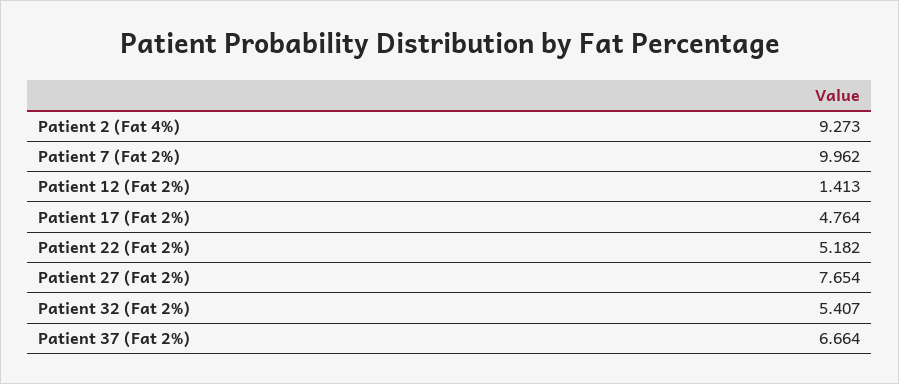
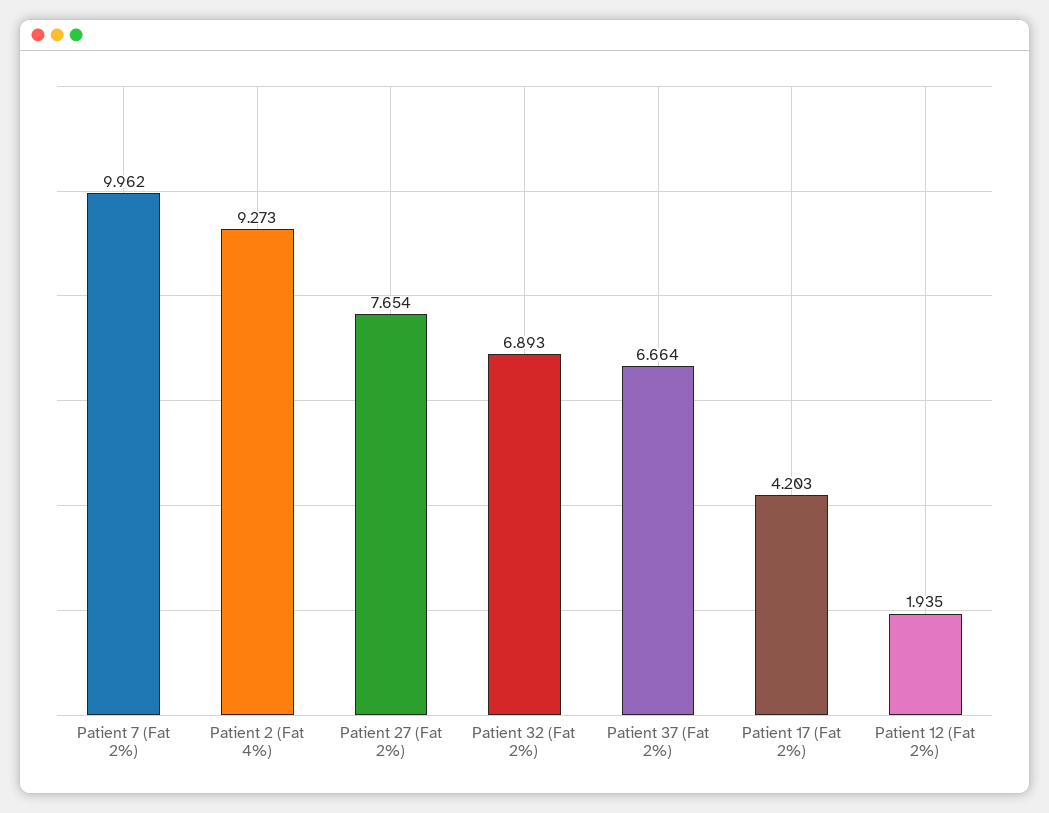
  {
    "Patient 2 (Fat 4%)": 9.273,
    "Patient 7 (Fat 2%)": 9.962,
-   "Patient 12 (Fat 2%)": 1.413,
+   "Patient 12 (Fat 2%)": 1.935,
-   "Patient 17 (Fat 2%)": 4.764,
+   "Patient 17 (Fat 2%)": 4.203,
-   "Patient 22 (Fat 2%)": 5.182,
    "Patient 27 (Fat 2%)": 7.654,
-   "Patient 32 (Fat 2%)": 5.407,
+   "Patient 32 (Fat 2%)": 6.893,
    "Patient 37 (Fat 2%)": 6.664
  }

